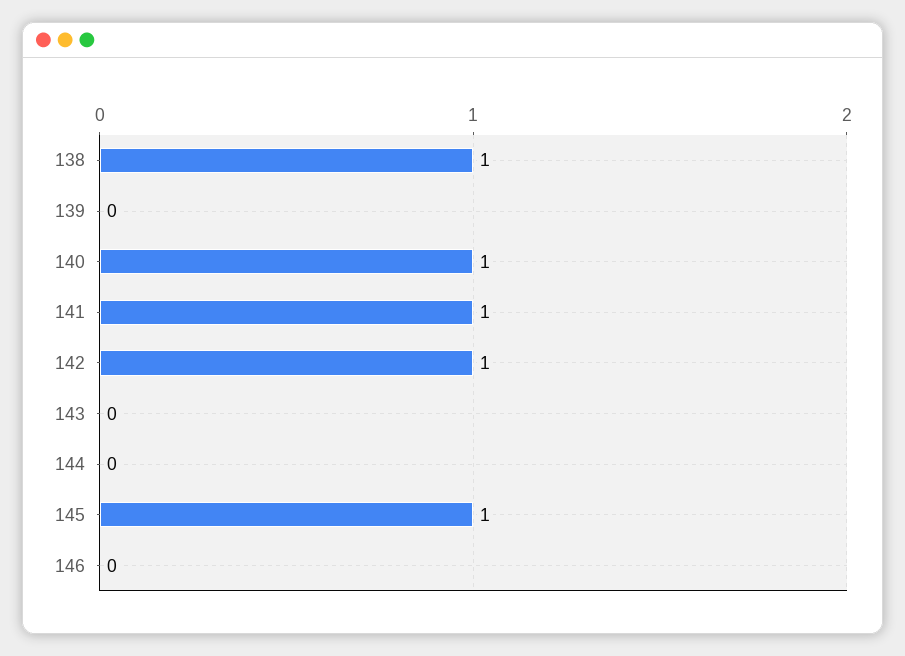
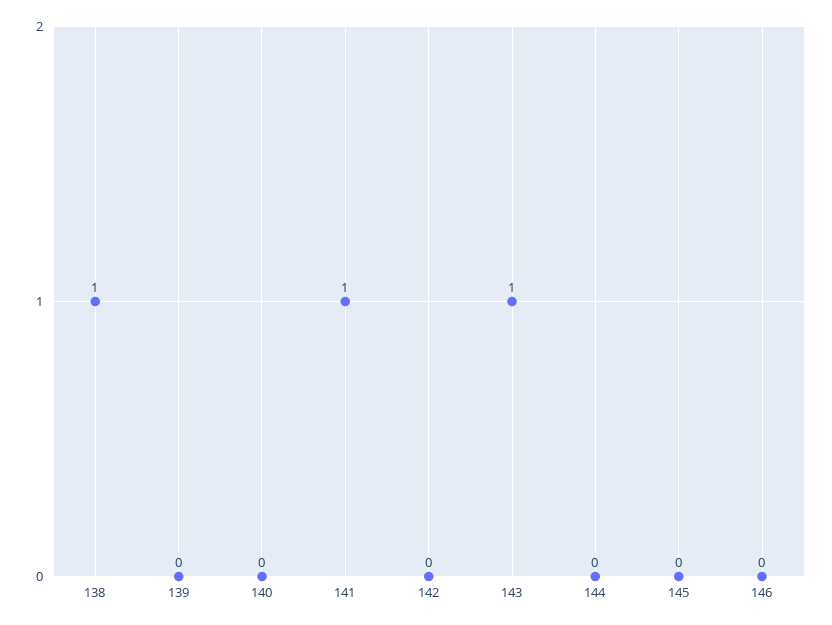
  {
    "138": 1,
    "139": 0,
-   "140": 1,
+   "140": 0,
    "141": 1,
-   "142": 1,
+   "142": 0,
-   "143": 0,
+   "143": 1,
    "144": 0,
-   "145": 1,
+   "145": 0,
    "146": 0
  }

